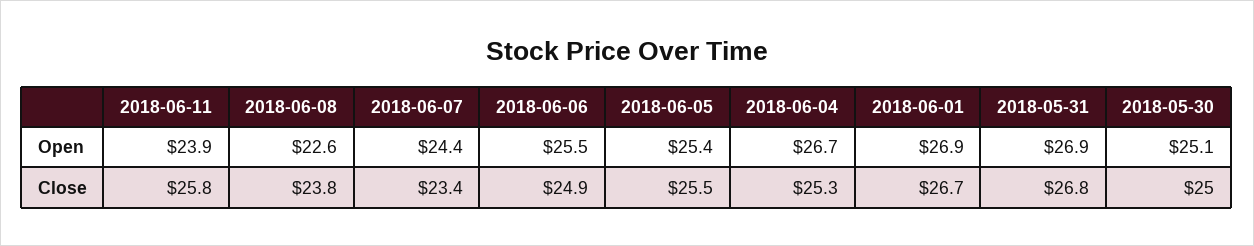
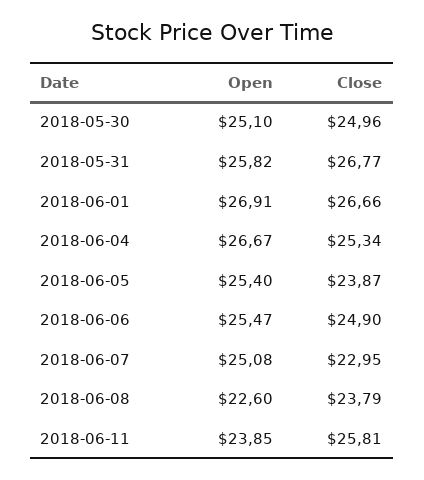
  {
    "2018-06-11": {
      "Open": 23.85,
      "Close": 25.81
    },
    "2018-06-08": {
      "Open": 22.6,
      "Close": 23.79
    },
    "2018-06-07": {
-     "Open": 24.4,
+     "Open": 25.08,
-     "Close": 23.4
+     "Close": 22.95
    },
    "2018-06-06": {
      "Open": 25.47,
      "Close": 24.9
    },
    "2018-06-05": {
      "Open": 25.4,
-     "Close": 25.5
+     "Close": 23.87
    },
    "2018-06-04": {
      "Open": 26.67,
      "Close": 25.34
    },
    "2018-06-01": {
      "Open": 26.91,
      "Close": 26.66
    },
    "2018-05-31": {
-     "Open": 26.9,
+     "Open": 25.82,
      "Close": 26.77
    },
    "2018-05-30": {
      "Open": 25.1,
      "Close": 24.96
    }
  }

